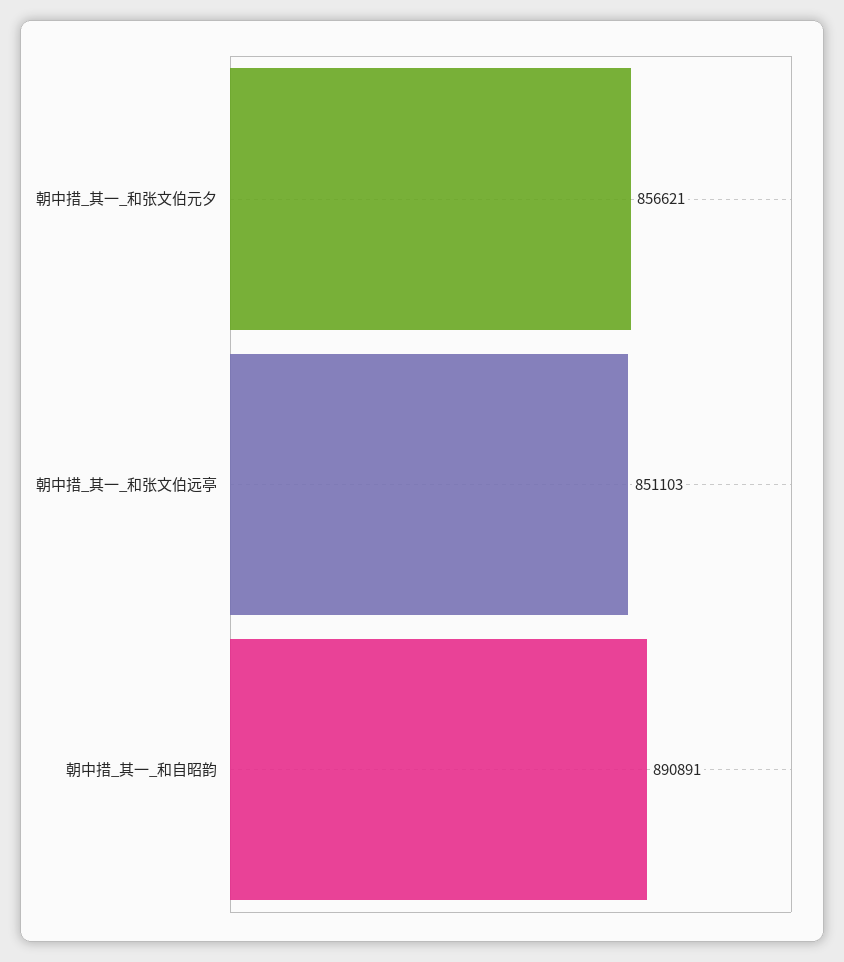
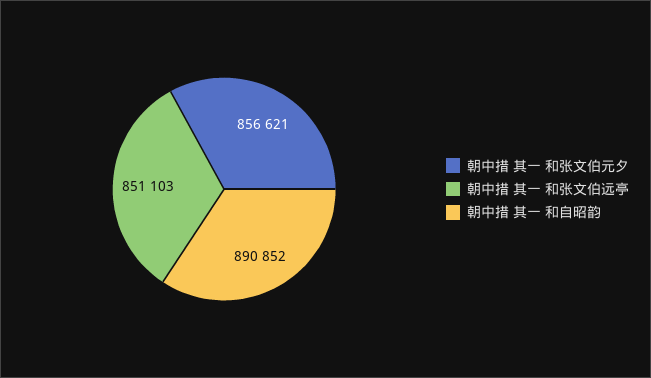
  {
    "朝中措_其一_和张文伯元夕": 856621,
    "朝中措_其一_和张文伯远亭": 851103,
-   "朝中措_其一_和自昭韵": 890891
+   "朝中措_其一_和自昭韵": 890852
  }

